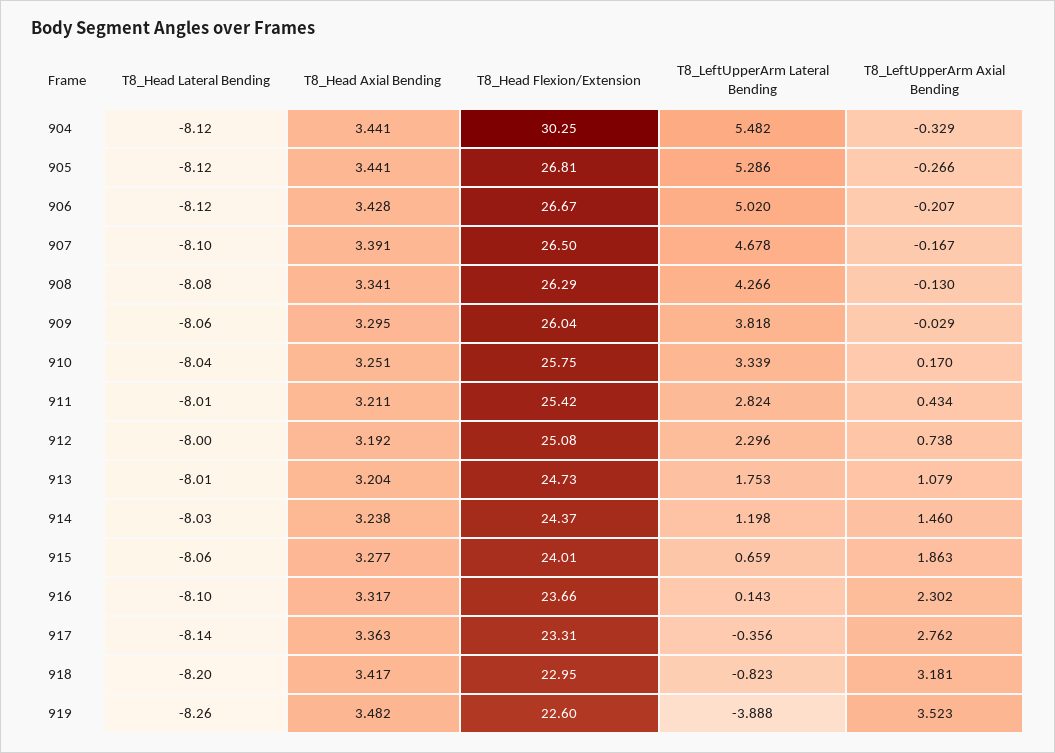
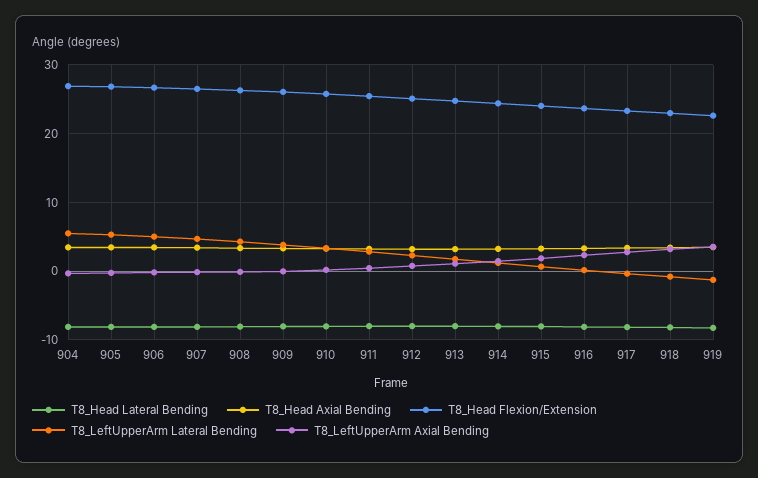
  {
    "T8_Head Lateral Bending": {
      "904": -8.12,
      "905": -8.12,
      "906": -8.12,
      "907": -8.1,
      "908": -8.08,
      "909": -8.06,
      "910": -8.04,
      "911": -8.01,
      "912": -8,
      "913": -8.01,
      "914": -8.03,
      "915": -8.06,
      "916": -8.1,
      "917": -8.14,
      "918": -8.2,
      "919": -8.26
    },
    "T8_Head Axial Bending": {
      "904": 3.441,
      "905": 3.441,
      "906": 3.428,
      "907": 3.391,
      "908": 3.341,
      "909": 3.295,
      "910": 3.251,
      "911": 3.211,
      "912": 3.192,
      "913": 3.204,
      "914": 3.238,
      "915": 3.277,
      "916": 3.317,
      "917": 3.363,
      "918": 3.417,
      "919": 3.482
    },
    "T8_Head Flexion/Extension": {
-     "904": 30.25,
+     "904": 27,
      "905": 26.81,
      "906": 26.67,
      "907": 26.5,
      "908": 26.29,
      "909": 26.04,
      "910": 25.75,
      "911": 25.42,
      "912": 25.08,
      "913": 24.73,
      "914": 24.37,
      "915": 24.01,
      "916": 23.66,
      "917": 23.31,
      "918": 22.95,
      "919": 22.6
    },
    "T8_LeftUpperArm Lateral Bending": {
      "904": 5.482,
      "905": 5.286,
      "906": 5.02,
      "907": 4.678,
      "908": 4.266,
      "909": 3.818,
      "910": 3.339,
      "911": 2.824,
      "912": 2.296,
      "913": 1.753,
      "914": 1.198,
      "915": 0.659,
      "916": 0.143,
      "917": -0.356,
      "918": -0.823,
-     "919": -3.888
+     "919": -1
    },
    "T8_LeftUpperArm Axial Bending": {
      "904": -0.329,
      "905": -0.266,
      "906": -0.207,
      "907": -0.167,
      "908": -0.13,
      "909": -0.029,
      "910": 0.17,
      "911": 0.434,
      "912": 0.738,
      "913": 1.079,
      "914": 1.46,
      "915": 1.863,
      "916": 2.302,
      "917": 2.762,
      "918": 3.181,
      "919": 3.523
    }
  }

